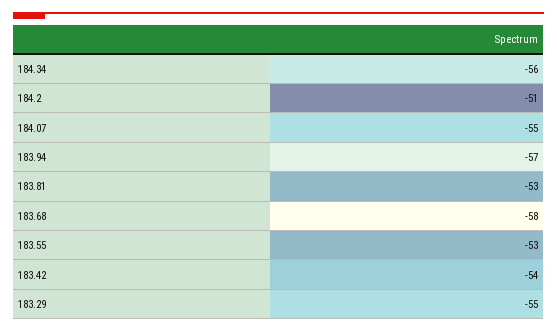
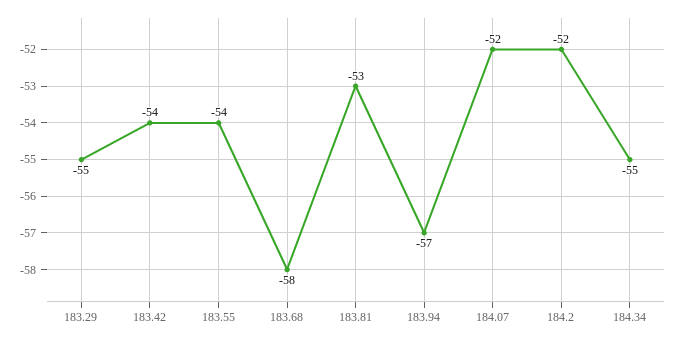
  {
-   "184.34": -56,
+   "184.34": -55,
-   "184.2": -51,
+   "184.2": -52,
-   "184.07": -55,
+   "184.07": -52,
    "183.94": -57,
    "183.81": -53,
    "183.68": -58,
-   "183.55": -53,
+   "183.55": -54,
    "183.42": -54,
    "183.29": -55
  }

